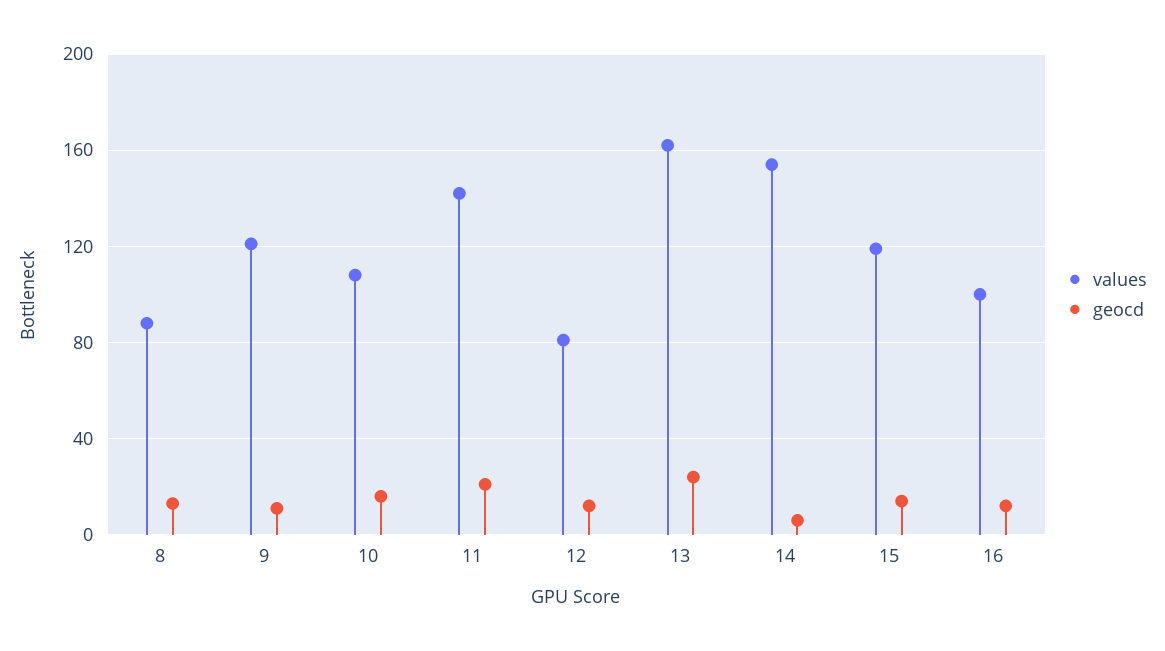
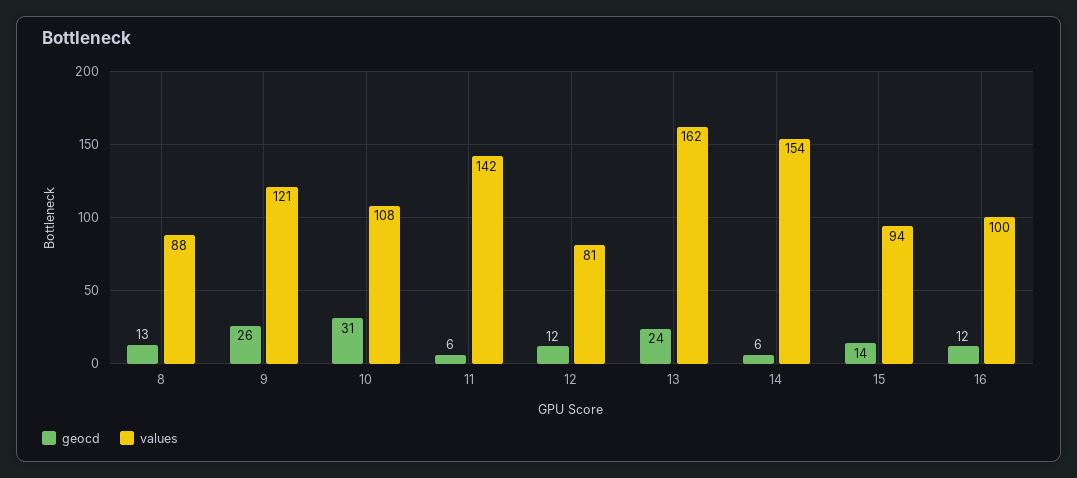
  {
    "values": {
      "8": 88,
      "9": 121,
      "10": 108,
      "11": 142,
      "12": 81,
      "13": 162,
      "14": 154,
-     "15": 120,
+     "15": 94,
      "16": 100
    },
    "geocd": {
      "8": 13,
-     "9": 10,
+     "9": 26,
-     "10": 15,
+     "10": 31,
-     "11": 20,
+     "11": 6,
      "12": 12,
      "13": 24,
      "14": 6,
      "15": 14,
      "16": 12
    }
  }

